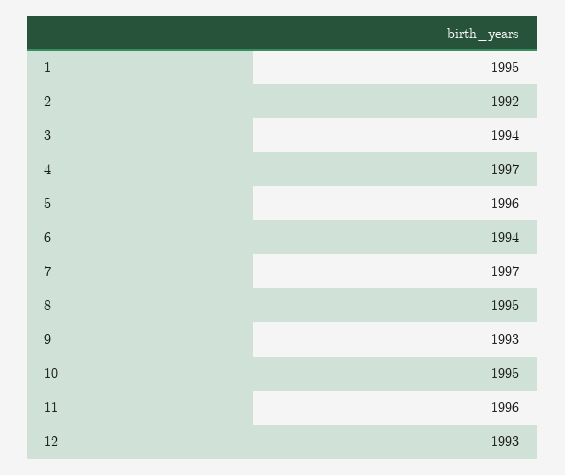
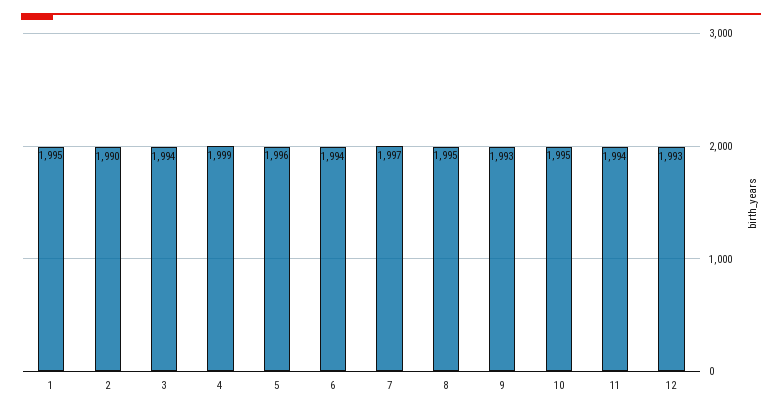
  {
    "1": 1995,
-   "2": 1992,
+   "2": 1990,
    "3": 1994,
-   "4": 1997,
+   "4": 1999,
    "5": 1996,
    "6": 1994,
    "7": 1997,
    "8": 1995,
    "9": 1993,
    "10": 1995,
-   "11": 1996,
+   "11": 1994,
    "12": 1993
  }

